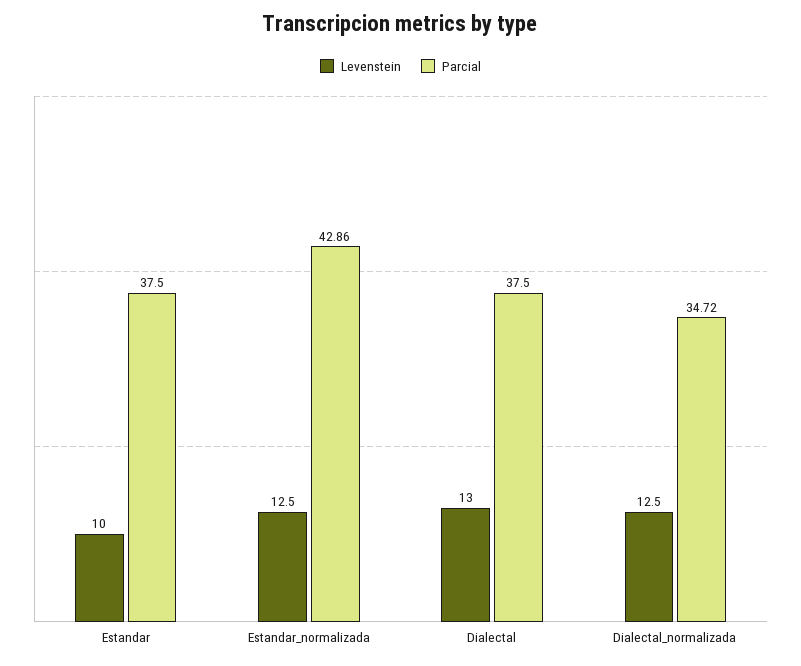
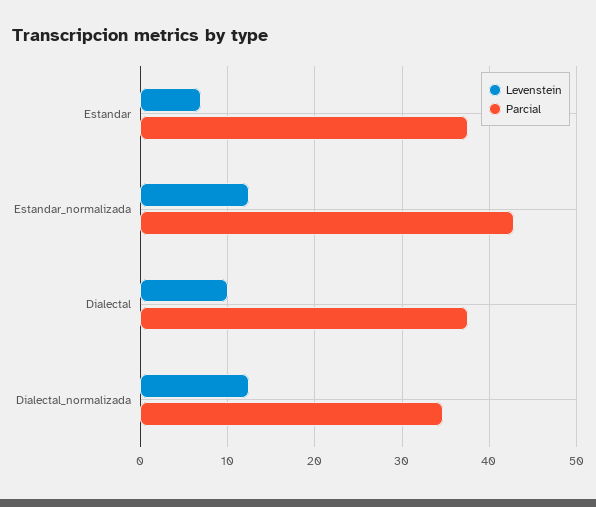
  {
    "Levenstein": {
-     "Estandar": 10,
+     "Estandar": 7,
      "Estandar_normalizada": 12.5,
-     "Dialectal": 13,
+     "Dialectal": 10,
      "Dialectal_normalizada": 12.5
    },
    "Parcial": {
      "Estandar": 37.5,
      "Estandar_normalizada": 42.86,
      "Dialectal": 37.5,
      "Dialectal_normalizada": 34.72
    }
  }

